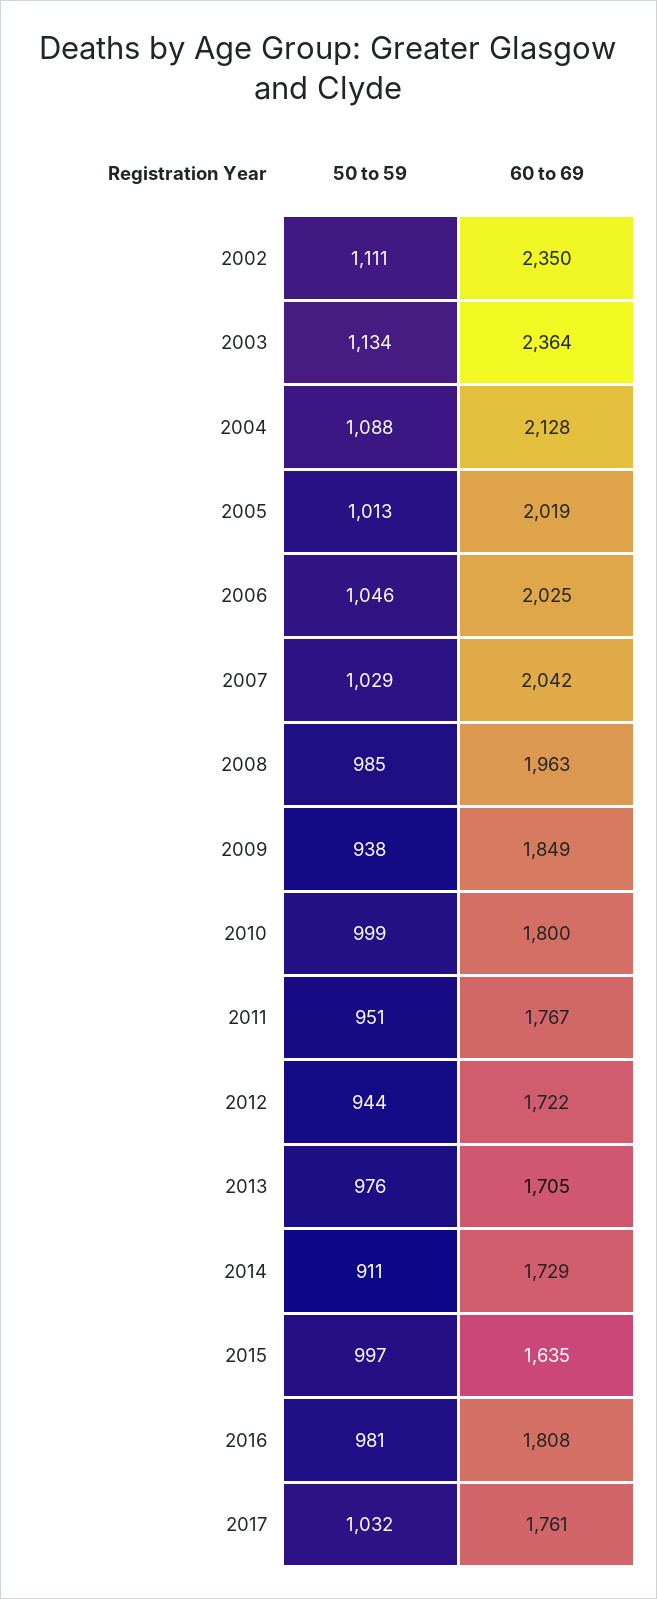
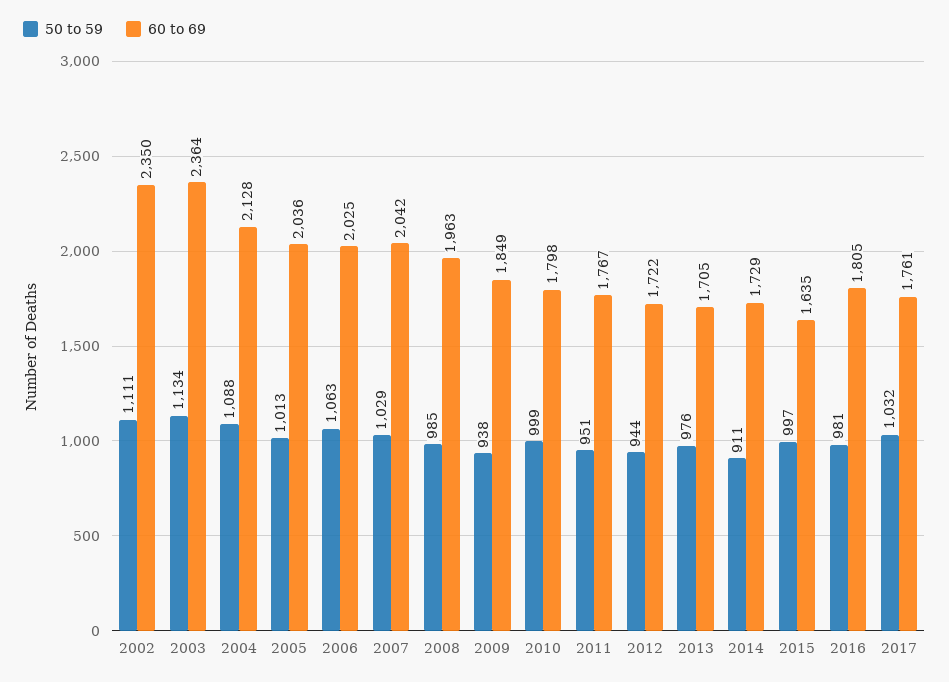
  {
    "50 to 59": {
      "2002": 1111,
      "2003": 1134,
      "2004": 1088,
      "2005": 1013,
-     "2006": 1046,
+     "2006": 1063,
      "2007": 1029,
      "2008": 985,
      "2009": 938,
      "2010": 999,
      "2011": 951,
      "2012": 944,
      "2013": 976,
      "2014": 911,
      "2015": 997,
      "2016": 981,
      "2017": 1032
    },
    "60 to 69": {
      "2002": 2350,
      "2003": 2364,
      "2004": 2128,
-     "2005": 2019,
+     "2005": 2036,
      "2006": 2025,
      "2007": 2042,
      "2008": 1963,
      "2009": 1849,
-     "2010": 1800,
+     "2010": 1798,
      "2011": 1767,
      "2012": 1722,
      "2013": 1705,
      "2014": 1729,
      "2015": 1635,
-     "2016": 1808,
+     "2016": 1805,
      "2017": 1761
    }
  }

